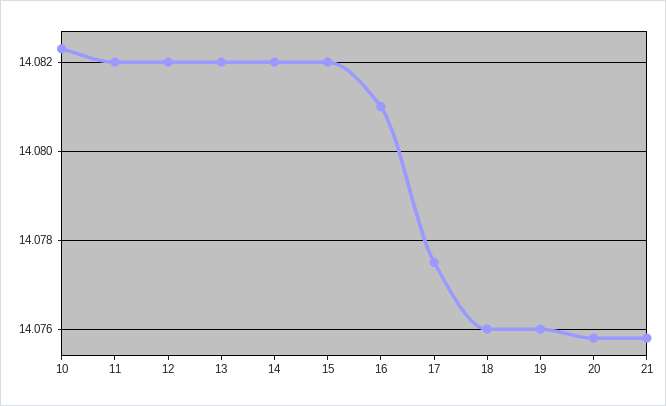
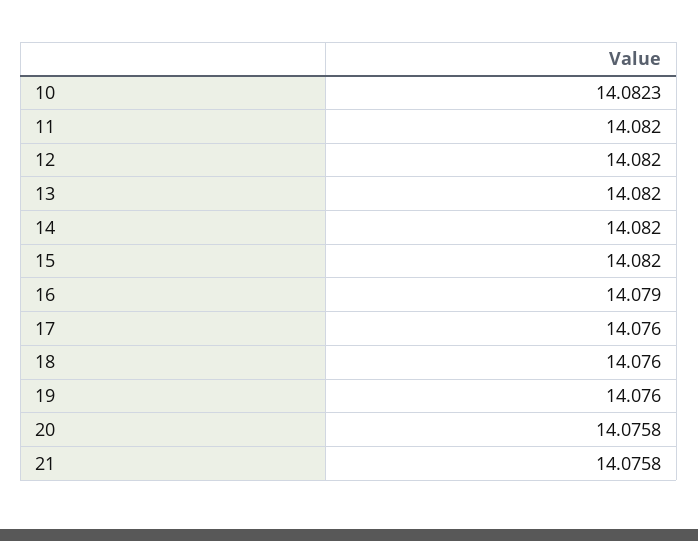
  {
    "10": 14.0823,
    "11": 14.082,
    "12": 14.082,
    "13": 14.082,
    "14": 14.082,
    "15": 14.082,
-   "16": 14.081,
+   "16": 14.079,
-   "17": 14.0775,
+   "17": 14.076,
    "18": 14.076,
    "19": 14.076,
    "20": 14.0758,
    "21": 14.0758
  }

